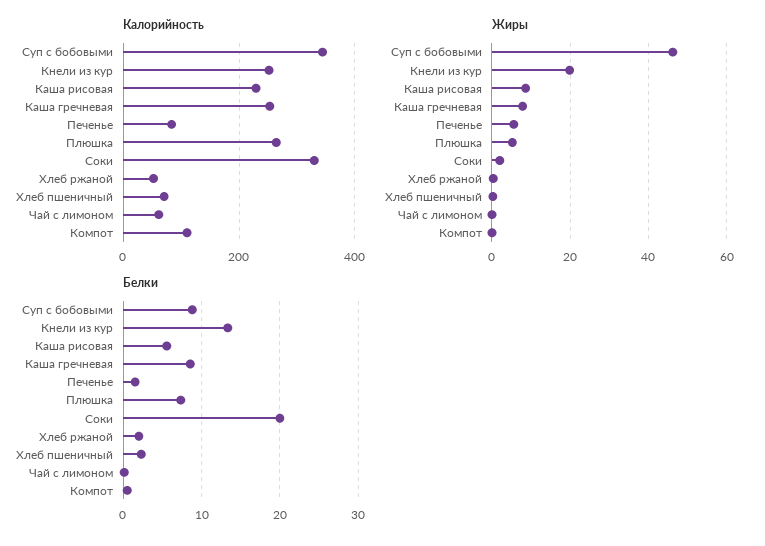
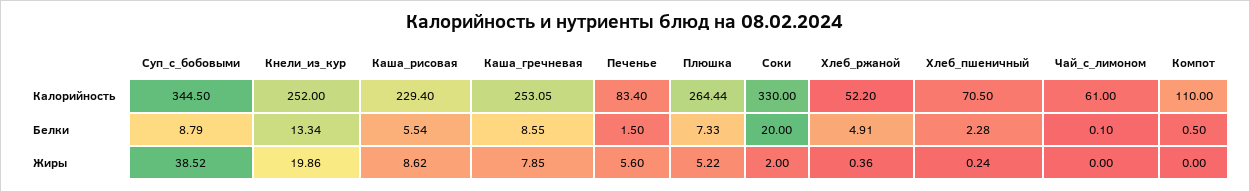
  {
    "Калорийность": {
      "Суп с бобовыми": 344.5,
      "Кнели из кур": 252,
      "Каша рисовая": 229.4,
      "Каша гречневая": 253.05,
      "Печенье": 83.4,
      "Плюшка": 264.44,
      "Соки": 330,
      "Хлеб ржаной": 52.2,
      "Хлеб пшеничный": 70.5,
      "Чай с лимоном": 61,
      "Компот": 110
    },
    "Жиры": {
-     "Суп с бобовыми": 46,
+     "Суп с бобовыми": 38.52,
      "Кнели из кур": 19.86,
      "Каша рисовая": 8.62,
      "Каша гречневая": 7.85,
      "Печенье": 5.6,
      "Плюшка": 5.22,
      "Соки": 2,
      "Хлеб ржаной": 0.36,
      "Хлеб пшеничный": 0.24,
      "Чай с лимоном": 0,
      "Компот": 0
    },
    "Белки": {
      "Суп с бобовыми": 8.79,
      "Кнели из кур": 13.34,
      "Каша рисовая": 5.54,
      "Каша гречневая": 8.55,
      "Печенье": 1.5,
      "Плюшка": 7.33,
      "Соки": 20,
-     "Хлеб ржаной": 2,
+     "Хлеб ржаной": 4.91,
      "Хлеб пшеничный": 2.28,
      "Чай с лимоном": 0.1,
      "Компот": 0.5
    }
  }

